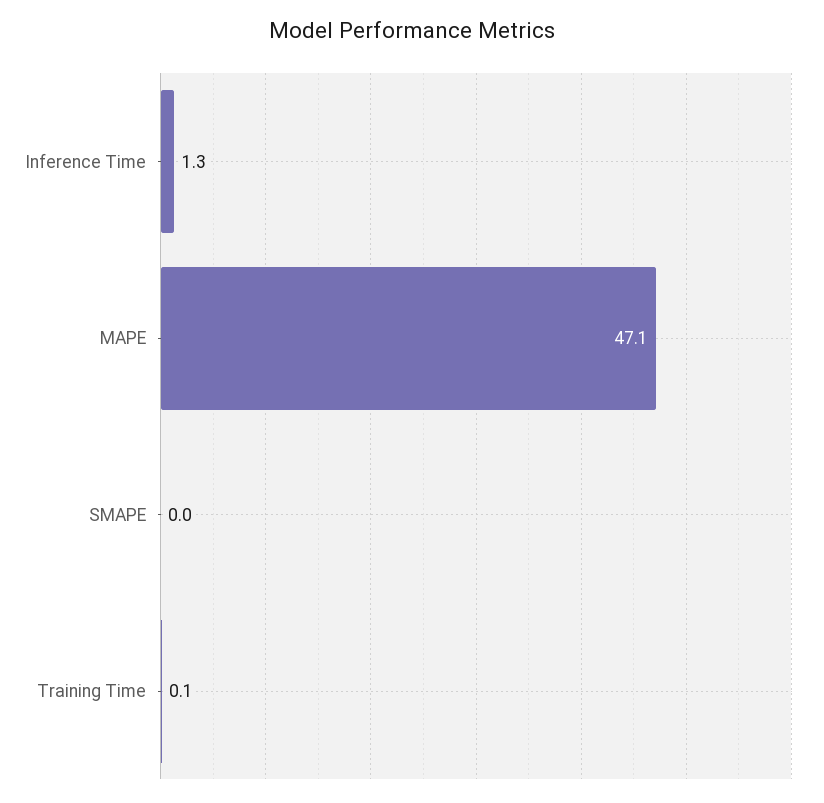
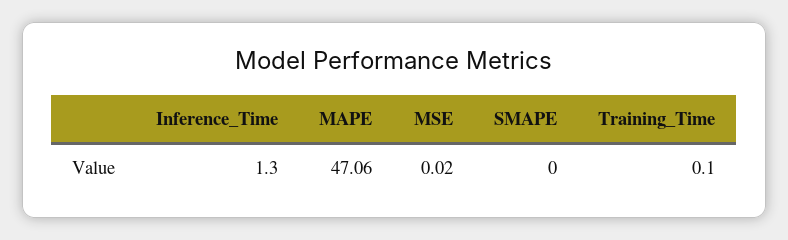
  {
    "Inference Time": 1.3,
    "MAPE": 47.06,
    "SMAPE": 0,
-   "Training Time": 0.1
+   "Training Time": 0.1,
+   "MSE": 0.02
  }

